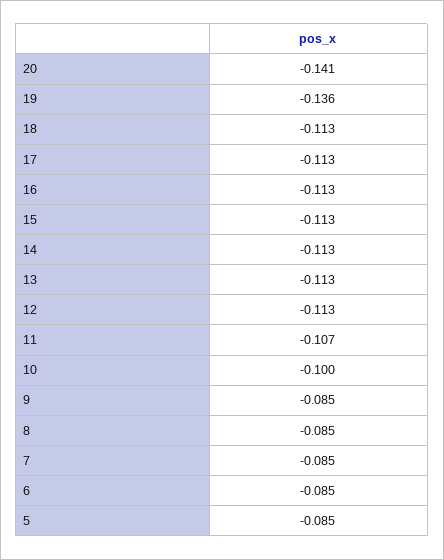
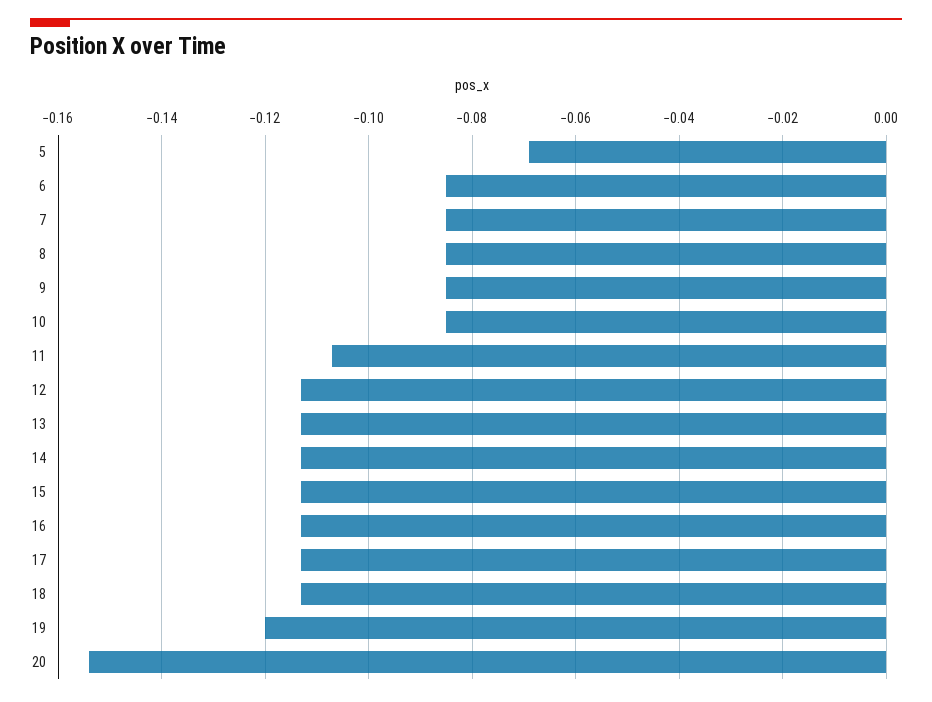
  {
-   "20": -0.141,
+   "20": -0.155,
-   "19": -0.136,
+   "19": -0.12,
    "18": -0.113,
    "17": -0.113,
    "16": -0.113,
    "15": -0.113,
    "14": -0.113,
    "13": -0.113,
    "12": -0.113,
    "11": -0.107,
-   "10": -0.1,
+   "10": -0.085,
    "9": -0.085,
    "8": -0.085,
    "7": -0.085,
    "6": -0.085,
-   "5": -0.085
+   "5": -0.07
  }

